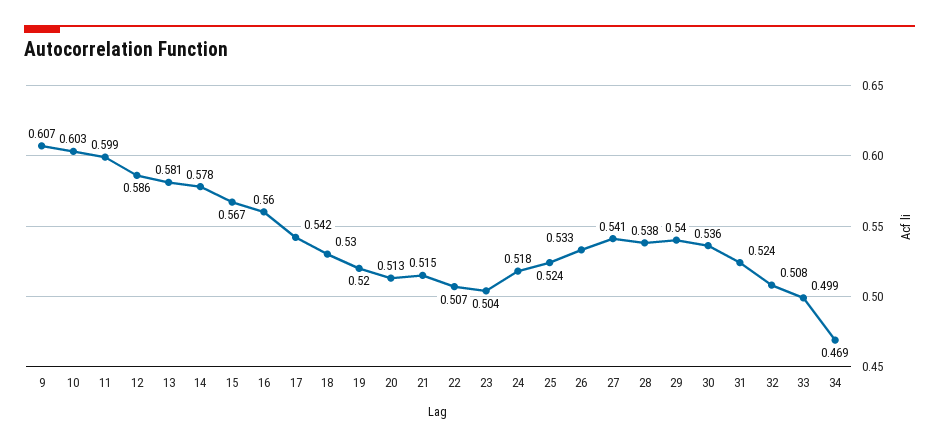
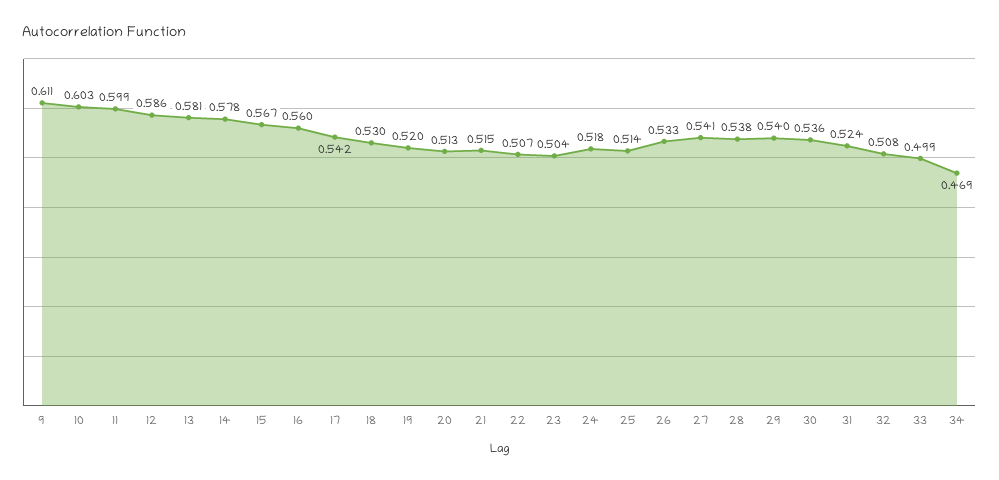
  {
-   "9": 0.607,
+   "9": 0.611,
    "10": 0.603,
    "11": 0.599,
    "12": 0.586,
    "13": 0.581,
    "14": 0.578,
    "15": 0.567,
    "16": 0.56,
    "17": 0.542,
    "18": 0.53,
    "19": 0.52,
    "20": 0.513,
    "21": 0.515,
    "22": 0.507,
    "23": 0.504,
    "24": 0.518,
-   "25": 0.524,
+   "25": 0.514,
    "26": 0.533,
    "27": 0.541,
    "28": 0.538,
    "29": 0.54,
    "30": 0.536,
    "31": 0.524,
    "32": 0.508,
    "33": 0.499,
    "34": 0.469
  }

